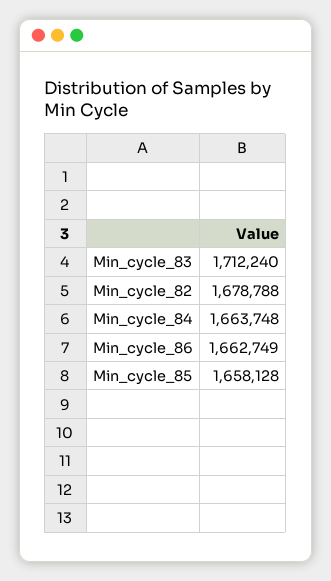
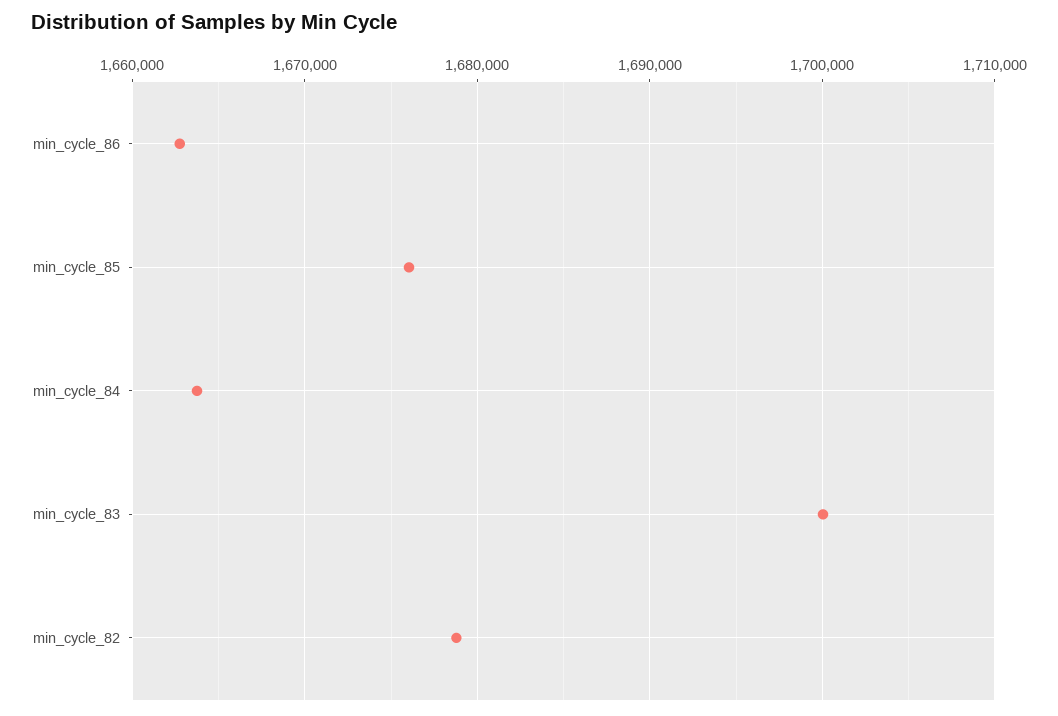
  {
-   "Min_cycle_83": 1712240,
+   "Min_cycle_83": 1700000,
    "Min_cycle_82": 1678788,
    "Min_cycle_84": 1663748,
    "Min_cycle_86": 1662749,
-   "Min_cycle_85": 1658128
+   "Min_cycle_85": 1676000
  }

